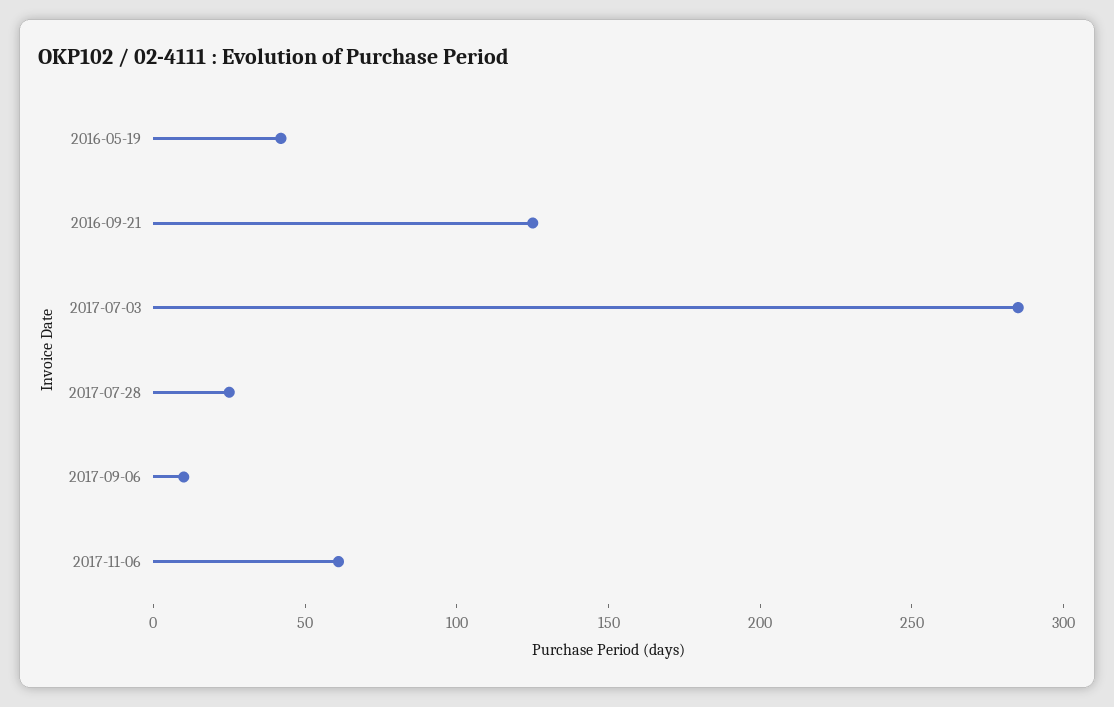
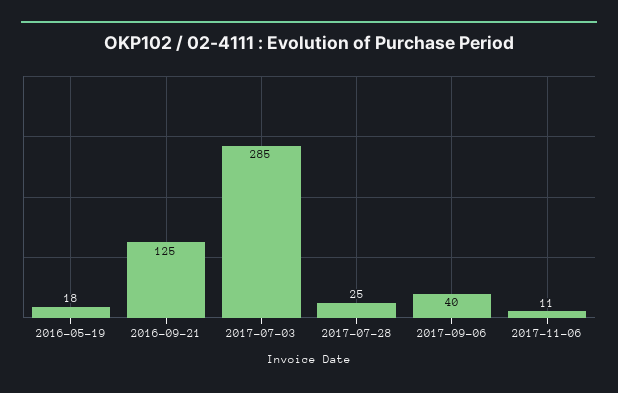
  {
-   "2016-05-19": 40,
+   "2016-05-19": 18,
    "2016-09-21": 125,
    "2017-07-03": 285,
    "2017-07-28": 25,
-   "2017-09-06": 10,
+   "2017-09-06": 40,
-   "2017-11-06": 60
+   "2017-11-06": 11
  }

